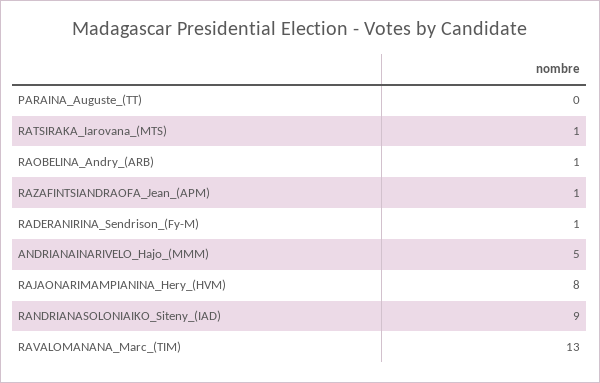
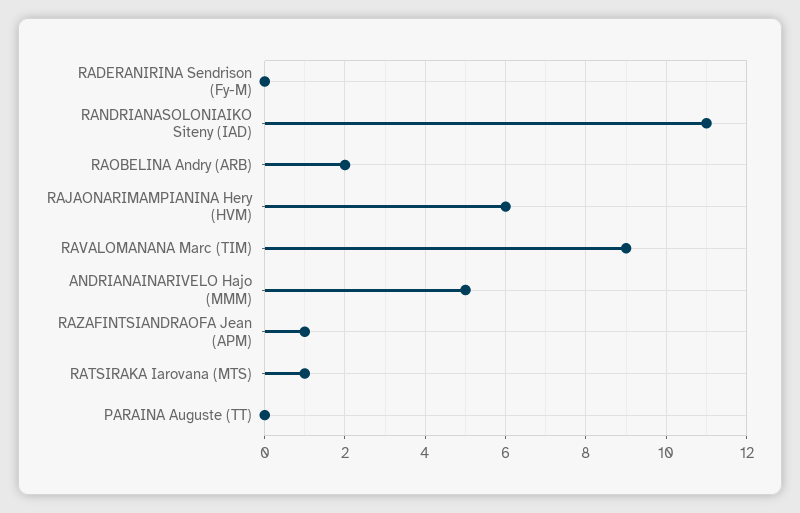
  {
    "PARAINA_Auguste_(TT)": 0,
    "RATSIRAKA_Iarovana_(MTS)": 1,
-   "RAOBELINA_Andry_(ARB)": 1,
+   "RAOBELINA_Andry_(ARB)": 2,
    "RAZAFINTSIANDRAOFA_Jean_(APM)": 1,
-   "RADERANIRINA_Sendrison_(Fy-M)": 1,
+   "RADERANIRINA_Sendrison_(Fy-M)": 0,
    "ANDRIANAINARIVELO_Hajo_(MMM)": 5,
-   "RAJAONARIMAMPIANINA_Hery_(HVM)": 8,
+   "RAJAONARIMAMPIANINA_Hery_(HVM)": 6,
-   "RANDRIANASOLONIAIKO_Siteny_(IAD)": 9,
+   "RANDRIANASOLONIAIKO_Siteny_(IAD)": 11,
-   "RAVALOMANANA_Marc_(TIM)": 13
+   "RAVALOMANANA_Marc_(TIM)": 9
  }

